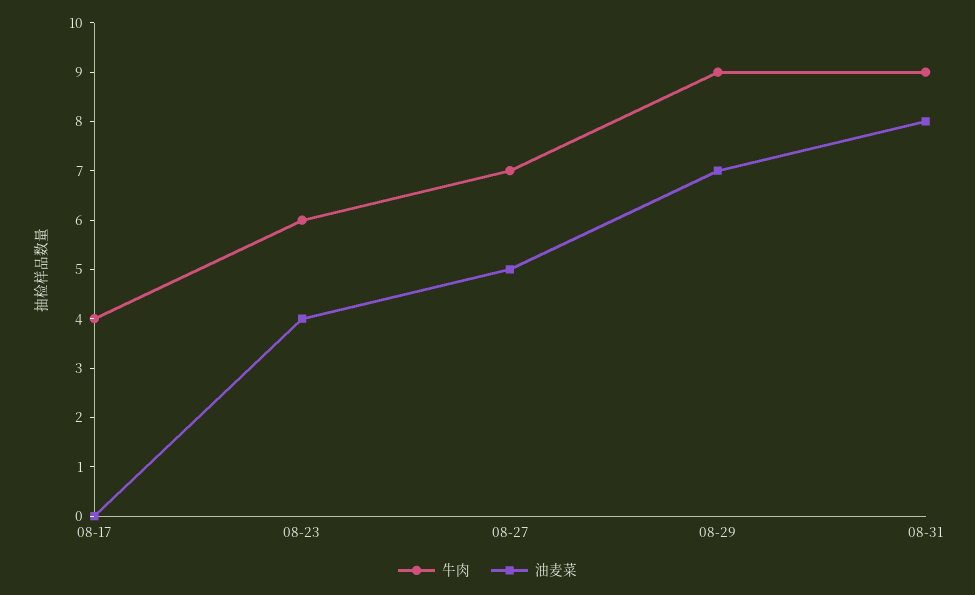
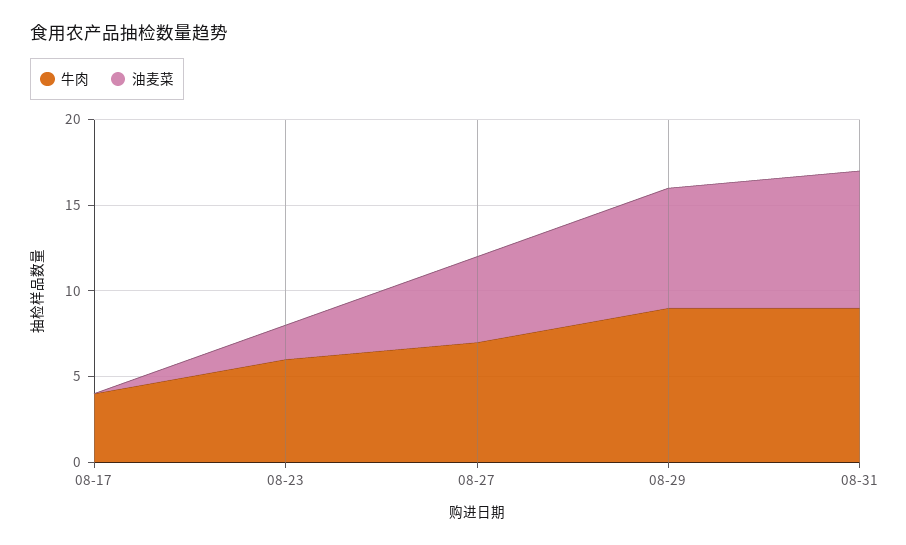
  {
    "牛肉": {
      "08-17": 4,
      "08-23": 6,
      "08-27": 7,
      "08-29": 9,
      "08-31": 9
    },
    "油麦菜": {
      "08-17": 0,
-     "08-23": 4,
+     "08-23": 2,
      "08-27": 5,
      "08-29": 7,
      "08-31": 8
    }
  }

